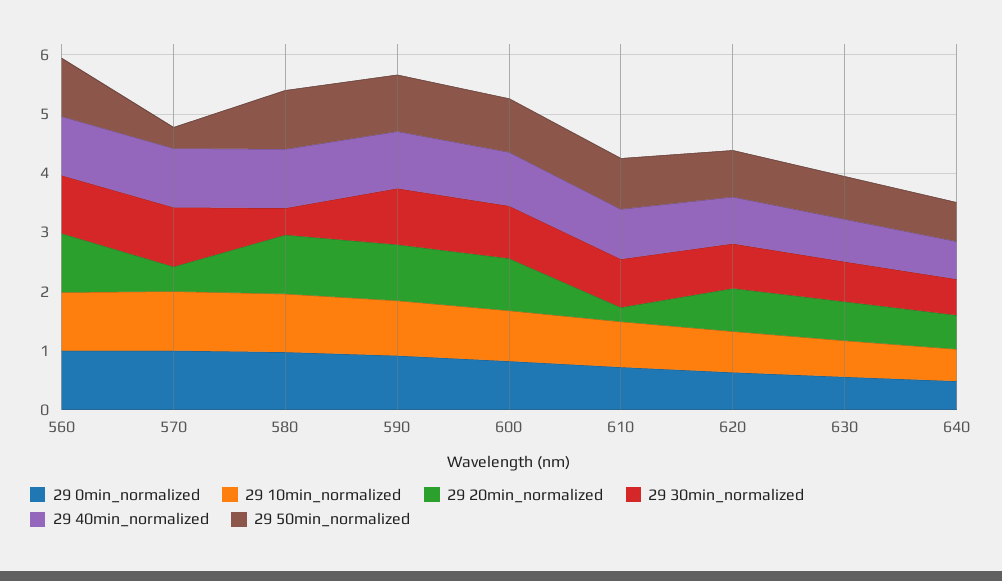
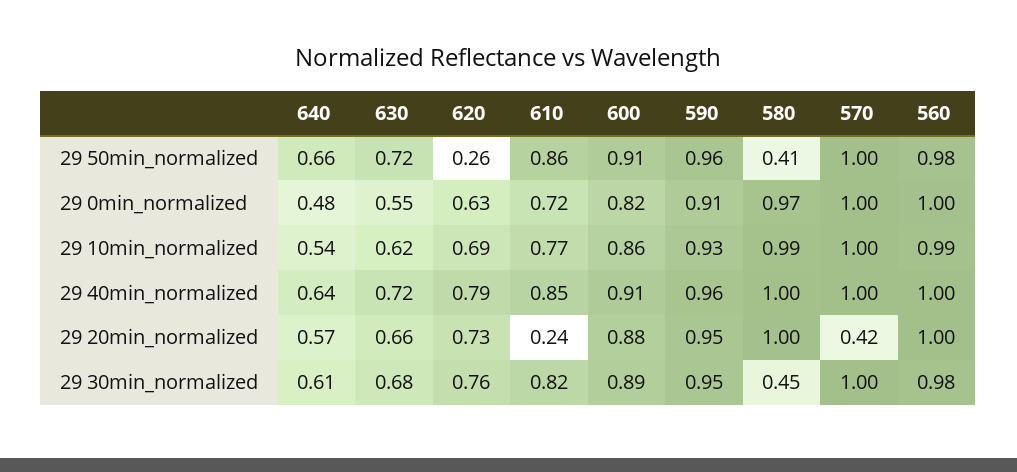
  {
    "29 0min_normalized": {
      "560": 1,
      "570": 1,
      "580": 0.97,
      "590": 0.91,
      "600": 0.82,
      "610": 0.72,
      "620": 0.63,
      "630": 0.55,
      "640": 0.48
    },
    "29 10min_normalized": {
      "560": 0.99,
      "570": 1,
      "580": 0.99,
      "590": 0.93,
      "600": 0.86,
      "610": 0.77,
      "620": 0.69,
      "630": 0.62,
      "640": 0.54
    },
    "29 20min_normalized": {
      "560": 1,
      "570": 0.42,
      "580": 1,
      "590": 0.95,
      "600": 0.88,
      "610": 0.24,
      "620": 0.73,
      "630": 0.66,
      "640": 0.57
    },
    "29 30min_normalized": {
      "560": 0.98,
      "570": 1,
      "580": 0.45,
      "590": 0.95,
      "600": 0.89,
      "610": 0.82,
      "620": 0.76,
      "630": 0.68,
      "640": 0.61
    },
    "29 40min_normalized": {
      "560": 1,
      "570": 1,
      "580": 1,
      "590": 0.96,
      "600": 0.91,
      "610": 0.85,
      "620": 0.79,
      "630": 0.72,
      "640": 0.64
    },
    "29 50min_normalized": {
      "560": 0.98,
-     "570": 0.4,
+     "570": 1,
-     "580": 1,
+     "580": 0.41,
      "590": 0.96,
      "600": 0.91,
      "610": 0.86,
-     "620": 0.8,
+     "620": 0.26,
      "630": 0.72,
      "640": 0.66
    }
  }

